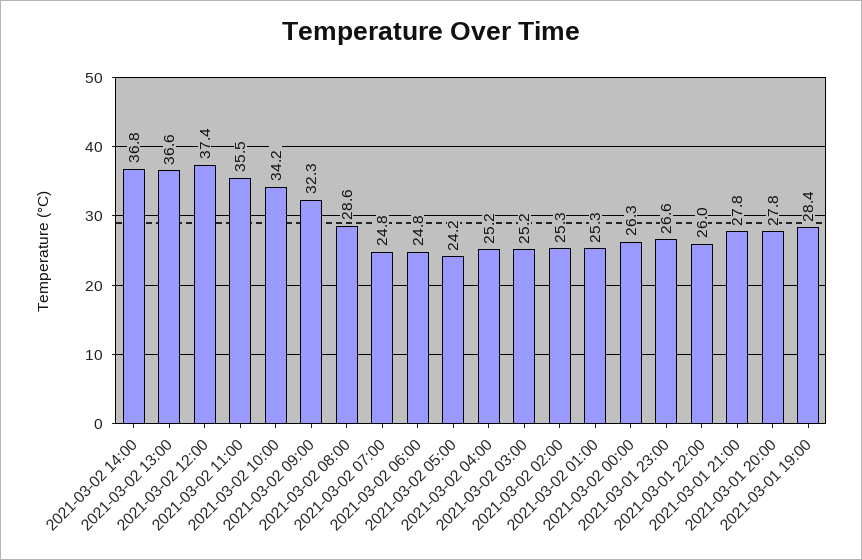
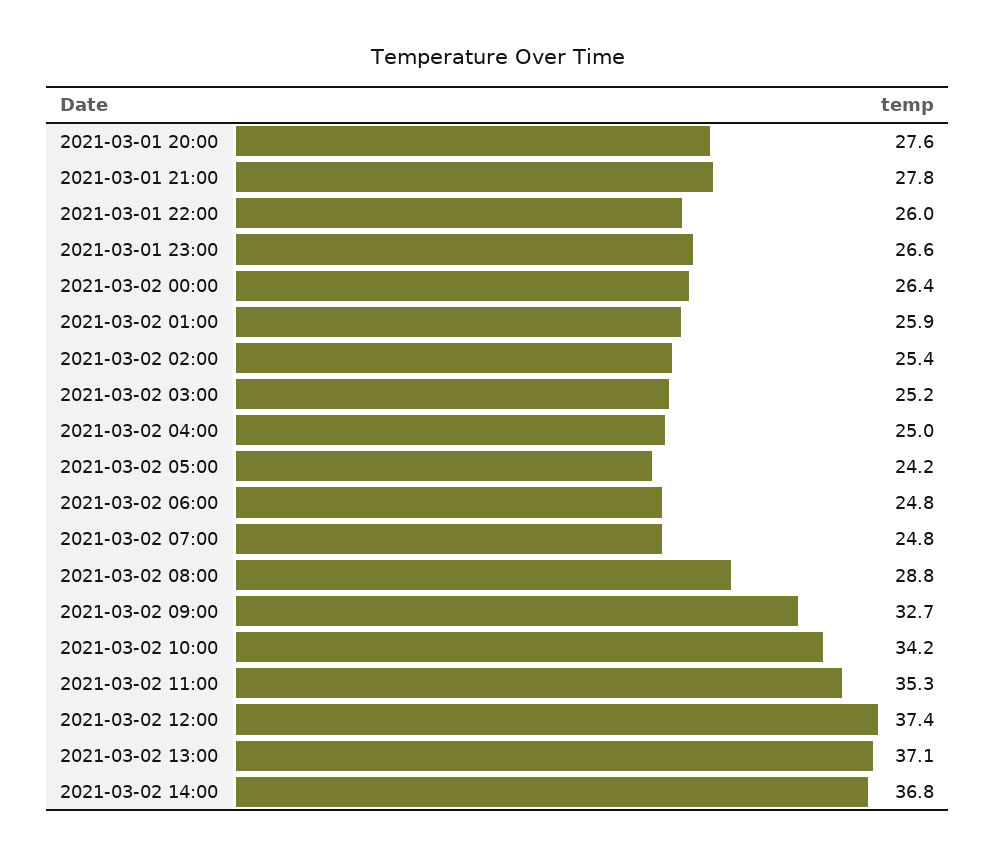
  {
    "2021-03-02 14:00": 36.8,
-   "2021-03-02 13:00": 36.6,
+   "2021-03-02 13:00": 37.1,
    "2021-03-02 12:00": 37.4,
-   "2021-03-02 11:00": 35.5,
+   "2021-03-02 11:00": 35.3,
    "2021-03-02 10:00": 34.2,
-   "2021-03-02 09:00": 32.3,
+   "2021-03-02 09:00": 32.7,
-   "2021-03-02 08:00": 28.6,
+   "2021-03-02 08:00": 28.8,
    "2021-03-02 07:00": 24.8,
    "2021-03-02 06:00": 24.8,
    "2021-03-02 05:00": 24.2,
-   "2021-03-02 04:00": 25.2,
+   "2021-03-02 04:00": 25,
    "2021-03-02 03:00": 25.2,
-   "2021-03-02 02:00": 25.3,
+   "2021-03-02 02:00": 25.4,
-   "2021-03-02 01:00": 25.3,
+   "2021-03-02 01:00": 25.9,
-   "2021-03-02 00:00": 26.3,
+   "2021-03-02 00:00": 26.4,
    "2021-03-01 23:00": 26.6,
    "2021-03-01 22:00": 26,
    "2021-03-01 21:00": 27.8,
-   "2021-03-01 20:00": 27.8,
+   "2021-03-01 20:00": 27.6
-   "2021-03-01 19:00": 28.4
  }

